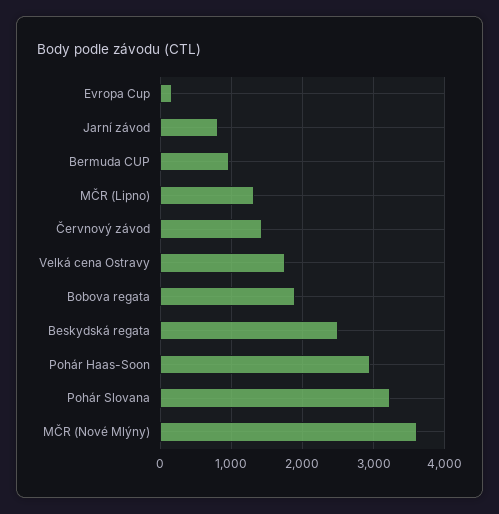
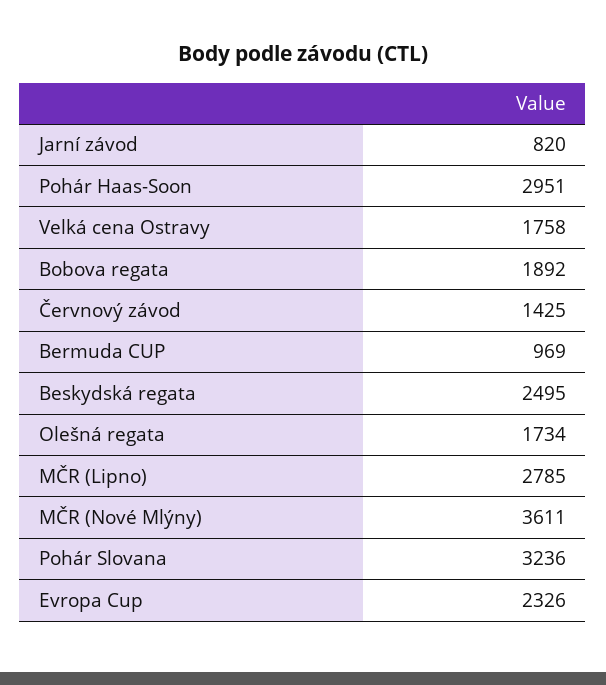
  {
-   "Evropa Cup": 200,
+   "Evropa Cup": 2326,
    "Jarní závod": 820,
    "Bermuda CUP": 969,
-   "MČR (Lipno)": 1300,
+   "MČR (Lipno)": 2785,
    "Červnový závod": 1425,
    "Velká cena Ostravy": 1758,
    "Bobova regata": 1892,
    "Beskydská regata": 2495,
    "Pohár Haas-Soon": 2951,
    "Pohár Slovana": 3236,
-   "MČR (Nové Mlýny)": 3611
+   "MČR (Nové Mlýny)": 3611,
+   "Olešná regata": 1734
  }

